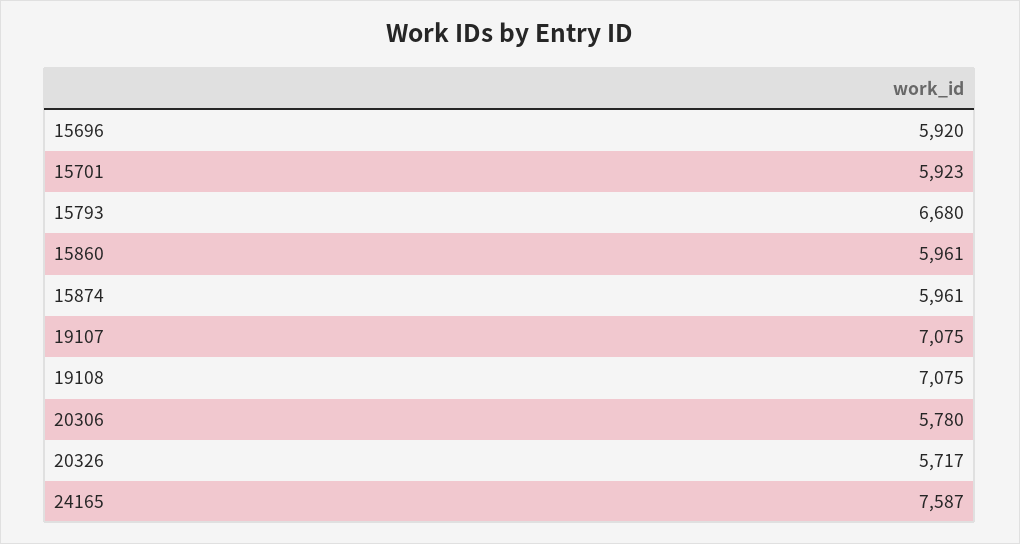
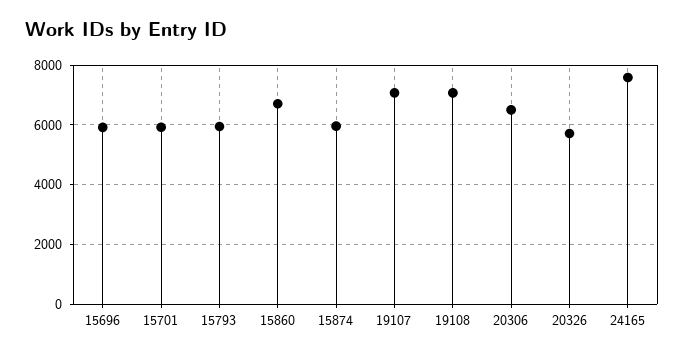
  {
    "15696": 5920,
    "15701": 5923,
-   "15793": 6680,
+   "15793": 6000,
-   "15860": 5961,
+   "15860": 6750,
    "15874": 5961,
    "19107": 7075,
    "19108": 7075,
-   "20306": 5780,
+   "20306": 6500,
    "20326": 5717,
    "24165": 7587
  }

